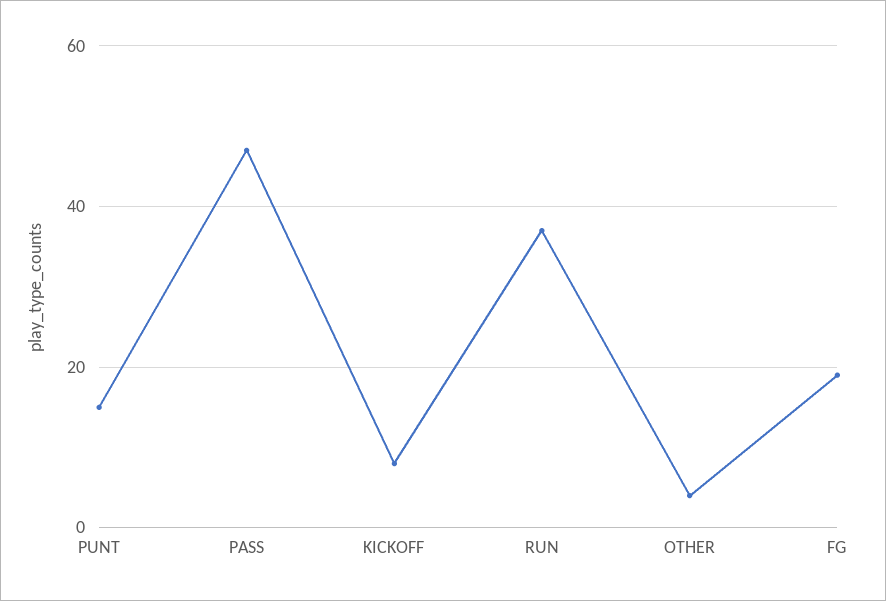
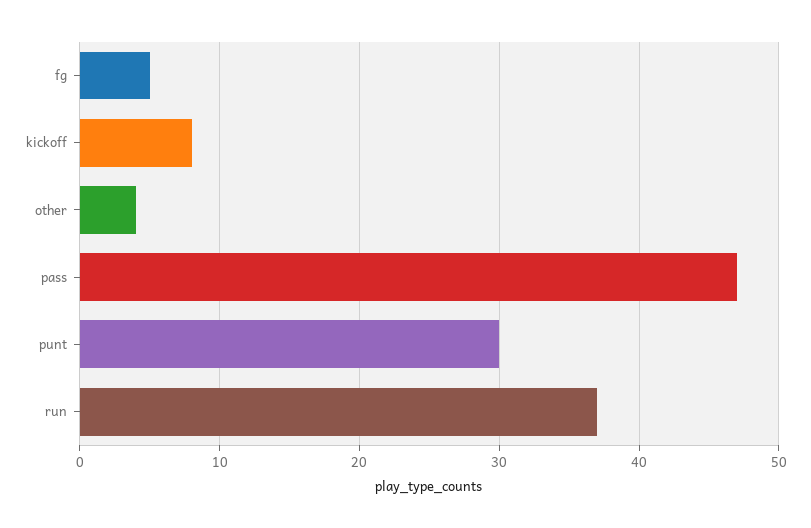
  {
-   "PUNT": 15,
+   "PUNT": 30,
    "PASS": 47,
    "KICKOFF": 8,
    "RUN": 37,
    "OTHER": 4,
-   "FG": 20
+   "FG": 5
  }

